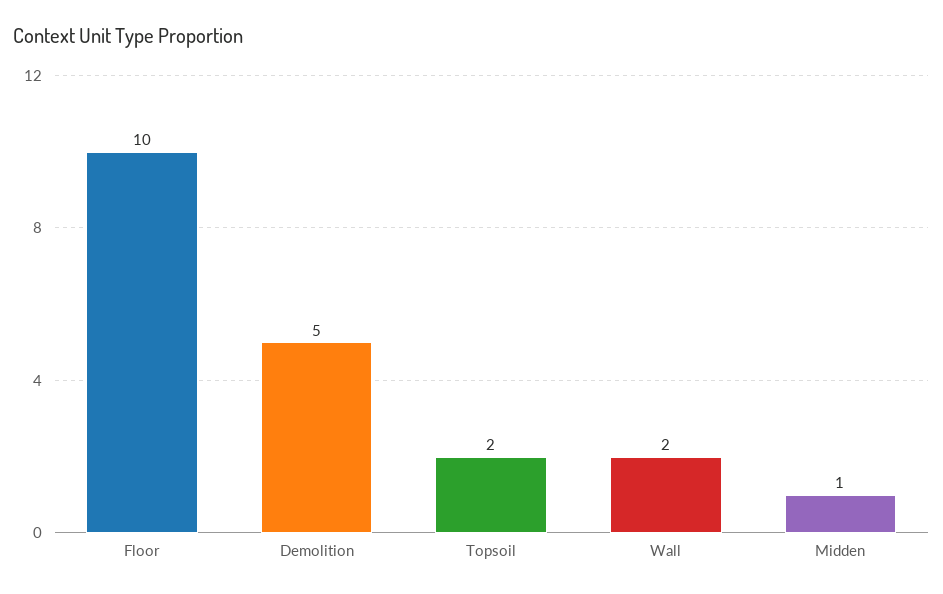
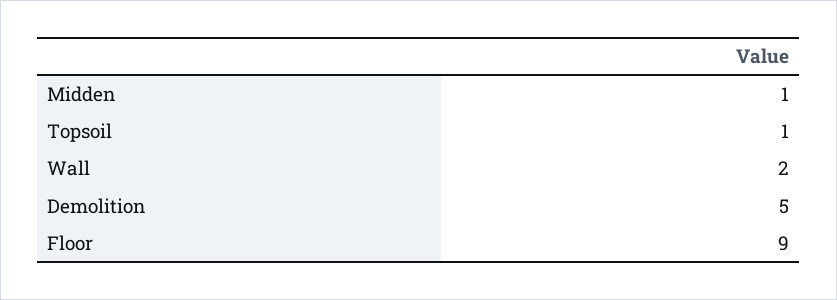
  {
-   "Floor": 10,
+   "Floor": 9,
    "Demolition": 5,
-   "Topsoil": 2,
+   "Topsoil": 1,
    "Wall": 2,
    "Midden": 1
  }

